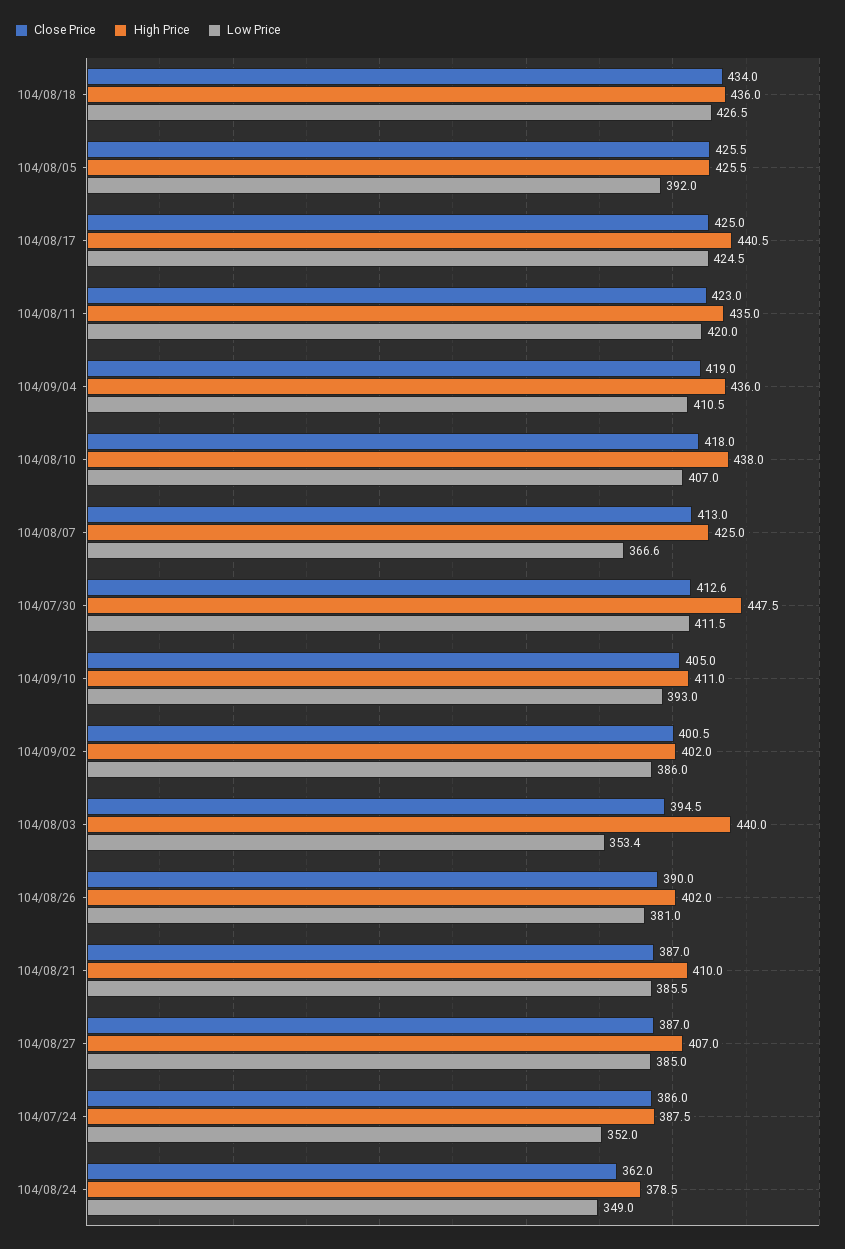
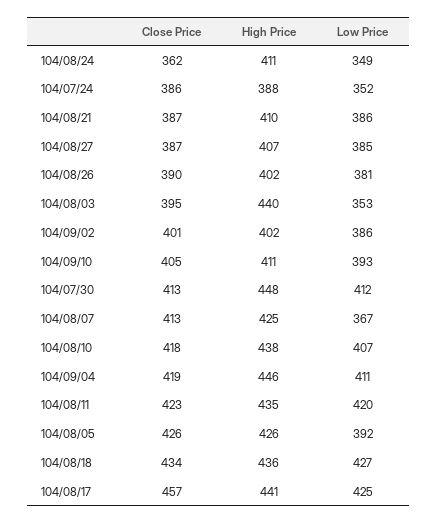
  {
    "Close Price": {
      "104/08/18": 434,
      "104/08/05": 425.5,
-     "104/08/17": 425,
+     "104/08/17": 457,
      "104/08/11": 423,
      "104/09/04": 419,
      "104/08/10": 418,
      "104/08/07": 413,
      "104/07/30": 412.6,
      "104/09/10": 405,
      "104/09/02": 400.5,
      "104/08/03": 394.5,
      "104/08/26": 390,
      "104/08/21": 387,
      "104/08/27": 387,
      "104/07/24": 386,
      "104/08/24": 362
    },
    "High Price": {
      "104/08/18": 436,
      "104/08/05": 425.5,
      "104/08/17": 440.5,
      "104/08/11": 435,
-     "104/09/04": 436,
+     "104/09/04": 446,
      "104/08/10": 438,
      "104/08/07": 425,
      "104/07/30": 447.5,
      "104/09/10": 411,
      "104/09/02": 402,
      "104/08/03": 440,
      "104/08/26": 402,
      "104/08/21": 410,
      "104/08/27": 407,
      "104/07/24": 387.5,
-     "104/08/24": 378.5
+     "104/08/24": 411
    },
    "Low Price": {
      "104/08/18": 426.5,
      "104/08/05": 392,
      "104/08/17": 424.5,
      "104/08/11": 420,
      "104/09/04": 410.5,
      "104/08/10": 407,
      "104/08/07": 366.6,
      "104/07/30": 411.5,
      "104/09/10": 393,
      "104/09/02": 386,
      "104/08/03": 353.4,
      "104/08/26": 381,
      "104/08/21": 385.5,
      "104/08/27": 385,
      "104/07/24": 352,
      "104/08/24": 349
    }
  }

